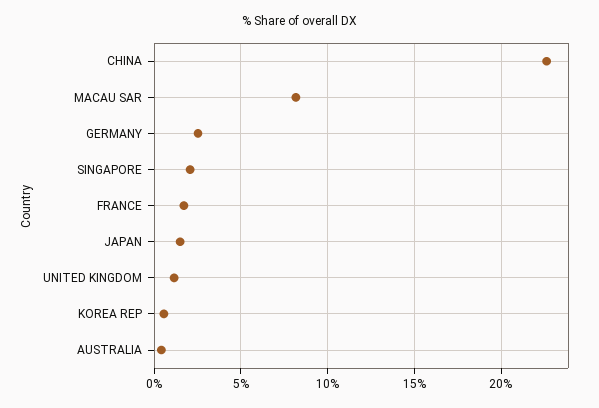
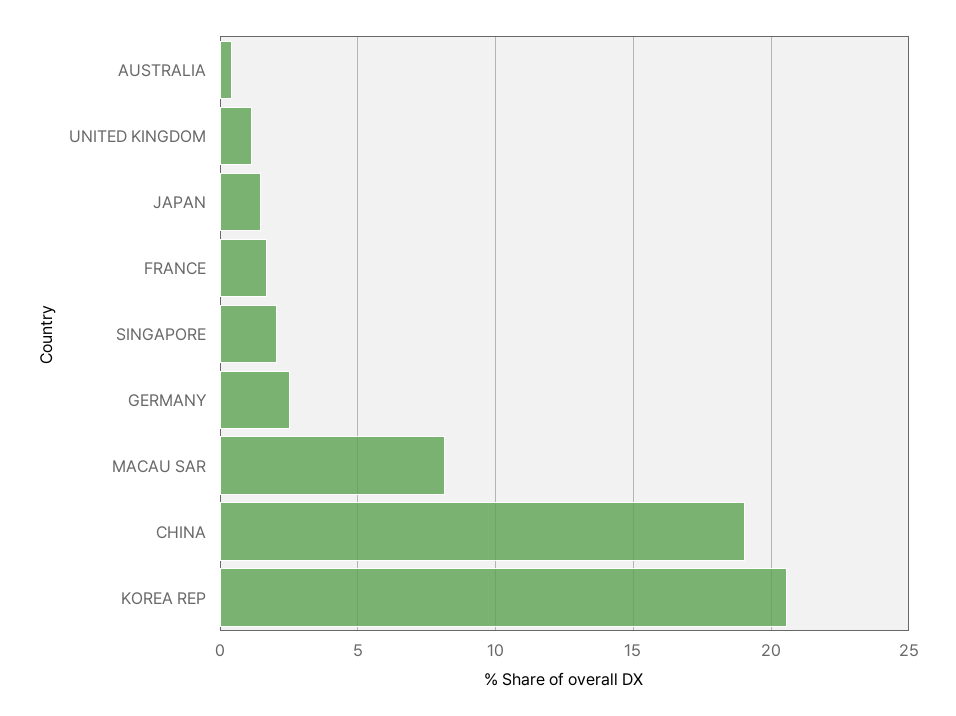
  {
-   "CHINA": 22.5,
+   "CHINA": 19,
    "MACAU SAR": 8,
    "GERMANY": 2.5,
    "SINGAPORE": 2,
    "FRANCE": 1.5,
    "JAPAN": 1.5,
    "UNITED KINGDOM": 1,
-   "KOREA REP": 0.5,
+   "KOREA REP": 20.5,
    "AUSTRALIA": 0.5
  }

